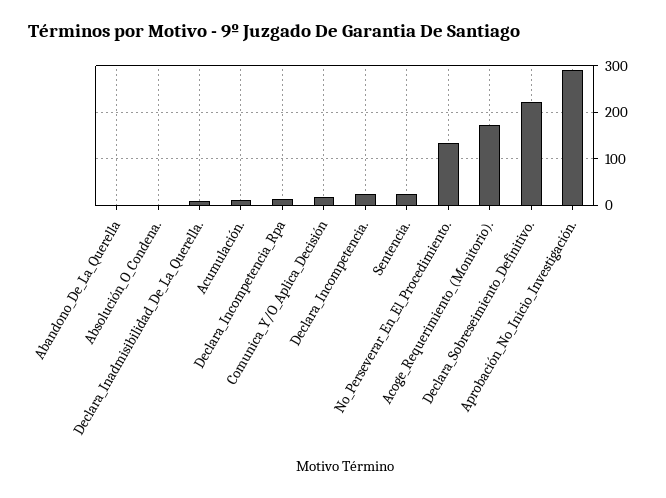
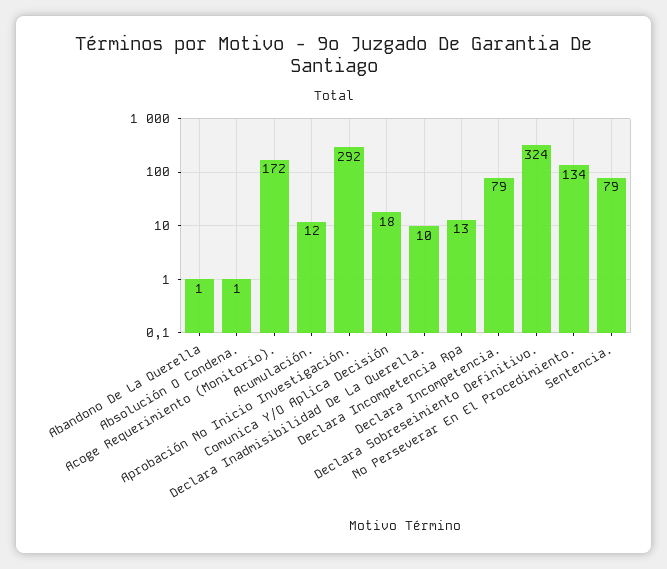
  {
    "Abandono_De_La_Querella": 1,
    "Absolución_O_Condena.": 1,
    "Declara_Inadmisibilidad_De_La_Querella.": 10,
    "Acumulación.": 12,
    "Declara_Incompetencia_Rpa": 13,
    "Comunica_Y/O_Aplica_Decisión": 18,
-   "Declara_Incompetencia.": 20,
+   "Declara_Incompetencia.": 79,
-   "Sentencia.": 20,
+   "Sentencia.": 79,
    "No_Perseverar_En_El_Procedimiento.": 134,
    "Acoge_Requerimiento_(Monitorio).": 172,
-   "Declara_Sobreseimiento_Definitivo.": 220,
+   "Declara_Sobreseimiento_Definitivo.": 324,
    "Aprobación_No_Inicio_Investigación.": 292
  }

